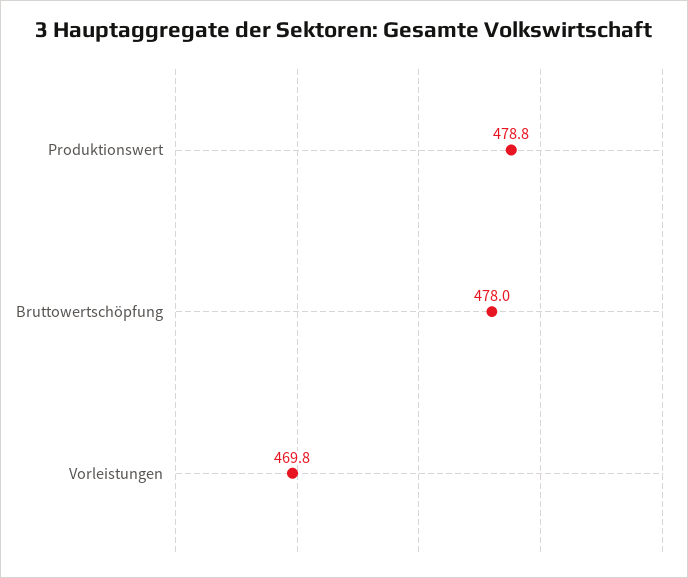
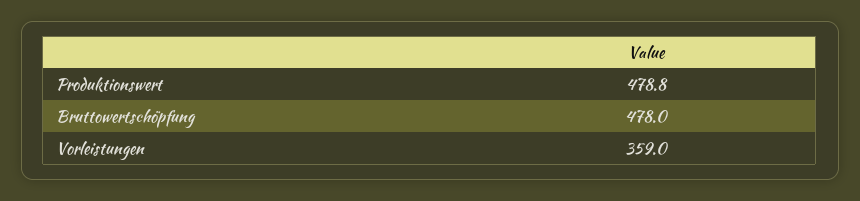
  {
    "Produktionswert": 478.8,
    "Bruttowertschöpfung": 478,
-   "Vorleistungen": 469.8
+   "Vorleistungen": 359
  }

